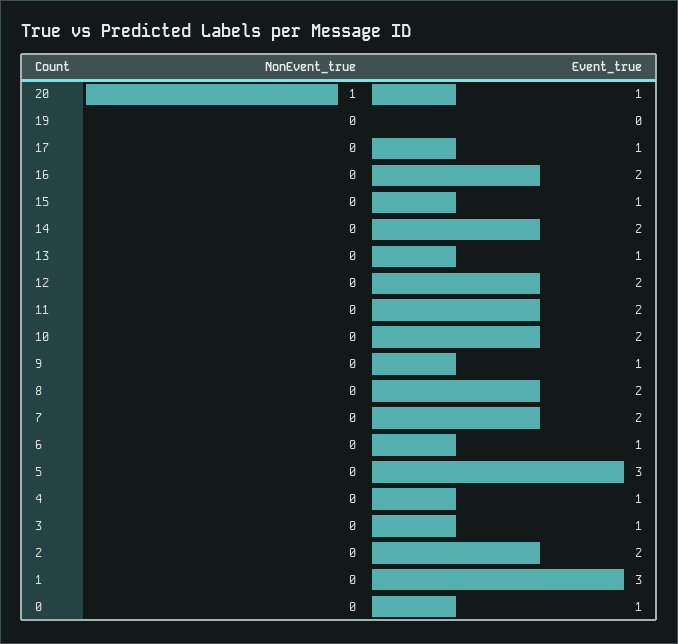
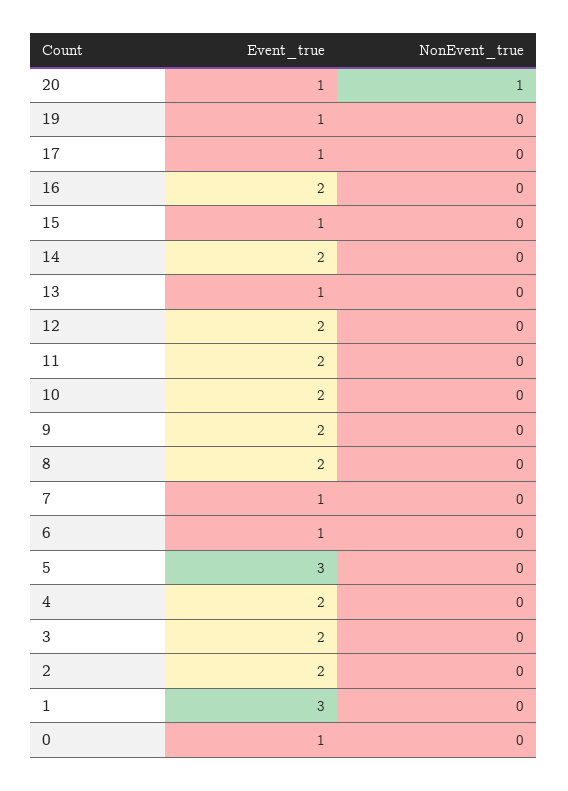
  {
    "NonEvent_true": {
      "20": 1,
      "19": 0,
      "17": 0,
      "16": 0,
      "15": 0,
      "14": 0,
      "13": 0,
      "12": 0,
      "11": 0,
      "10": 0,
      "9": 0,
      "8": 0,
      "7": 0,
      "6": 0,
      "5": 0,
      "4": 0,
      "3": 0,
      "2": 0,
      "1": 0,
      "0": 0
    },
    "Event_true": {
      "20": 1,
-     "19": 0,
+     "19": 1,
      "17": 1,
      "16": 2,
      "15": 1,
      "14": 2,
      "13": 1,
      "12": 2,
      "11": 2,
      "10": 2,
-     "9": 1,
+     "9": 2,
      "8": 2,
-     "7": 2,
+     "7": 1,
      "6": 1,
      "5": 3,
-     "4": 1,
+     "4": 2,
-     "3": 1,
+     "3": 2,
      "2": 2,
      "1": 3,
      "0": 1
    }
  }

